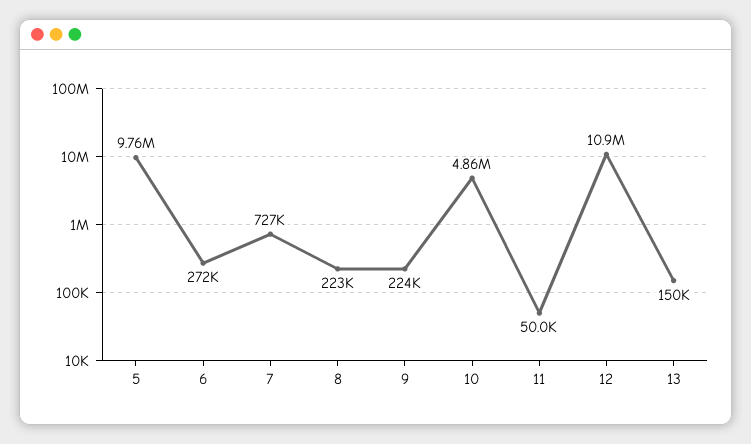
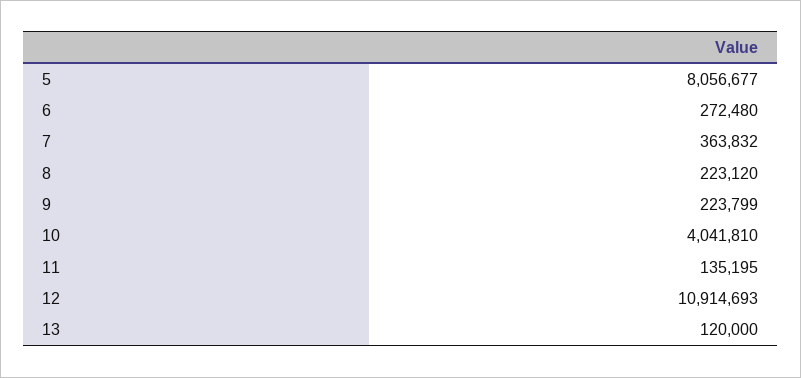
  {
-   "5": 9760000,
+   "5": 8056677,
    "6": 272480,
-   "7": 727000,
+   "7": 363832,
    "8": 223120,
    "9": 223799,
-   "10": 4860000,
+   "10": 4041810,
-   "11": 50000,
+   "11": 135195,
    "12": 10914693,
-   "13": 150000
+   "13": 120000
  }

